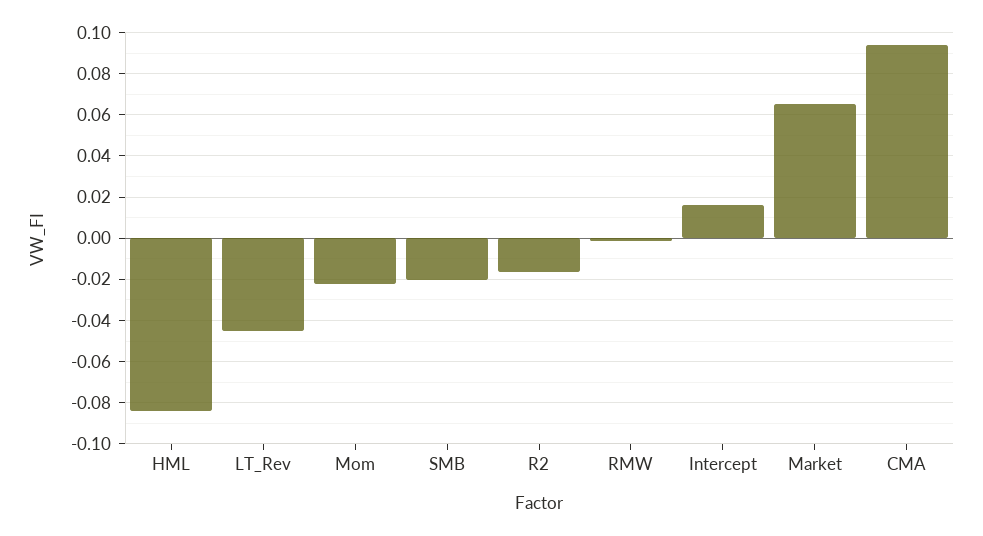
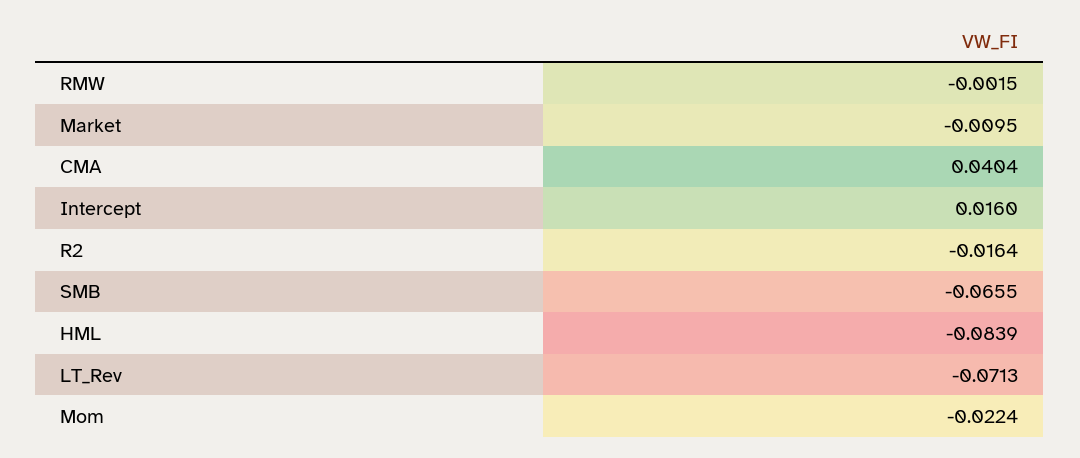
  {
    "HML": -0.0839,
-   "LT_Rev": -0.045,
+   "LT_Rev": -0.0713,
    "Mom": -0.0224,
-   "SMB": -0.02,
+   "SMB": -0.0655,
    "R2": -0.0164,
    "RMW": -0.0015,
    "Intercept": 0.016,
-   "Market": 0.065,
+   "Market": -0.0095,
-   "CMA": 0.095
+   "CMA": 0.0404
  }

